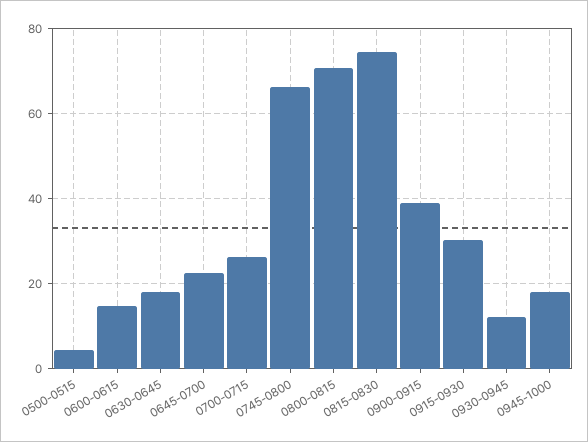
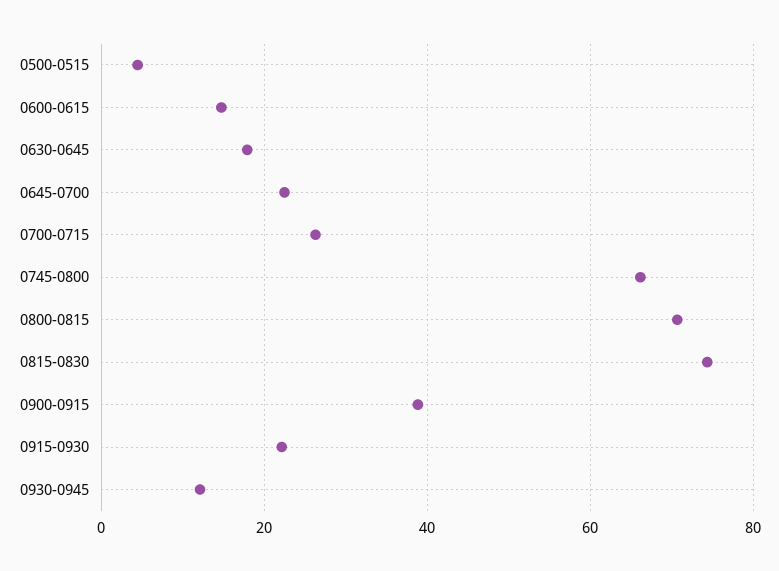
  {
    "0500-0515": 4,
    "0600-0615": 14,
    "0630-0645": 18,
    "0645-0700": 22,
    "0700-0715": 26,
    "0745-0800": 66,
    "0800-0815": 70,
    "0815-0830": 74,
    "0900-0915": 38,
-   "0915-0930": 30,
+   "0915-0930": 22,
-   "0930-0945": 12,
+   "0930-0945": 12
-   "0945-1000": 18
  }

